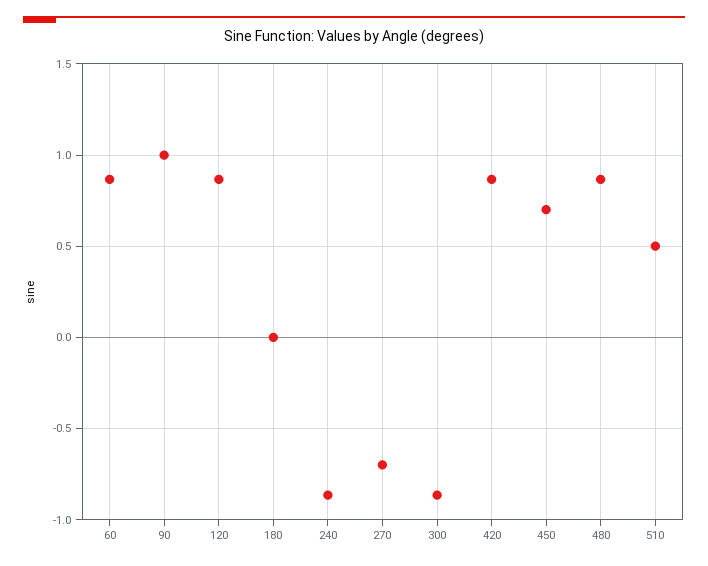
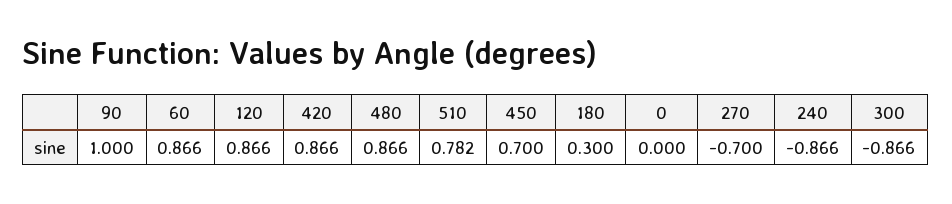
  {
    "60": 0.866,
    "90": 1,
    "120": 0.866,
-   "180": 0,
+   "180": 0.3,
    "240": -0.866,
    "270": -0.7,
    "300": -0.866,
    "420": 0.866,
    "450": 0.7,
    "480": 0.866,
-   "510": 0.5
+   "510": 0.782,
+   "0": 0
  }

